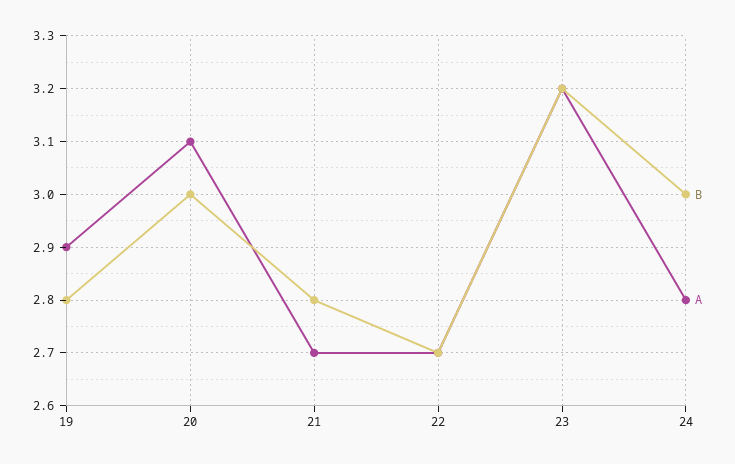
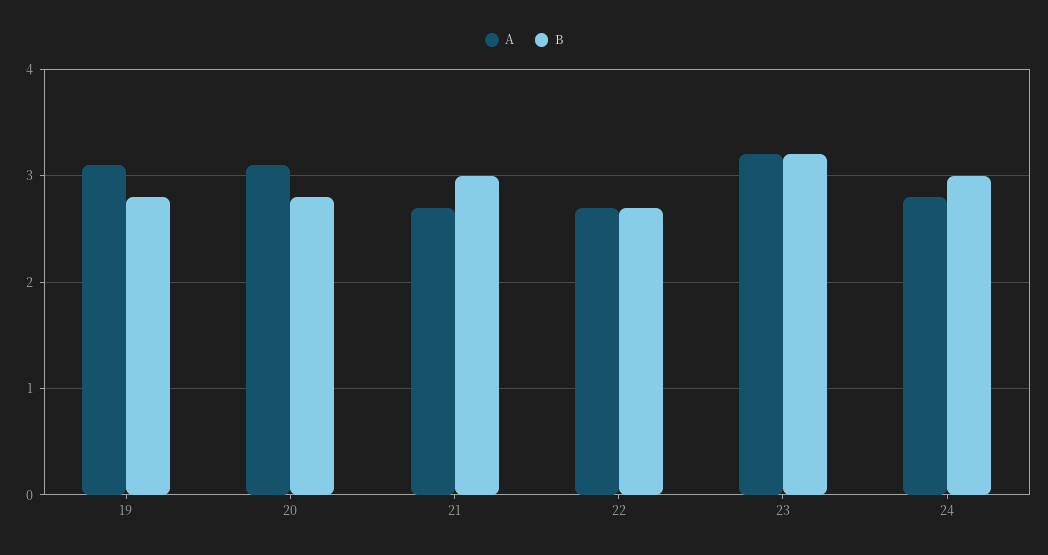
  {
    "B": {
      "19": 2.8,
-     "20": 3,
+     "20": 2.8,
-     "21": 2.8,
+     "21": 3,
      "22": 2.7,
      "23": 3.2,
      "24": 3
    },
    "A": {
-     "19": 2.9,
+     "19": 3.1,
      "20": 3.1,
      "21": 2.7,
      "22": 2.7,
      "23": 3.2,
      "24": 2.8
    }
  }

